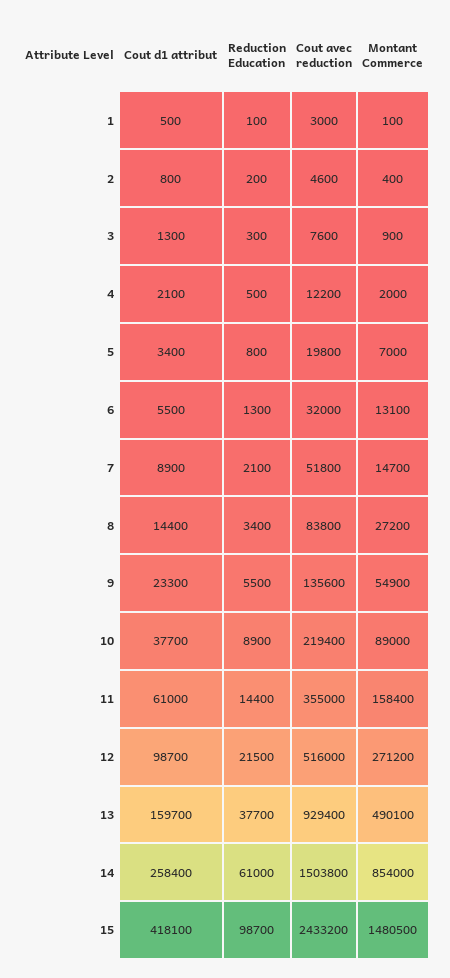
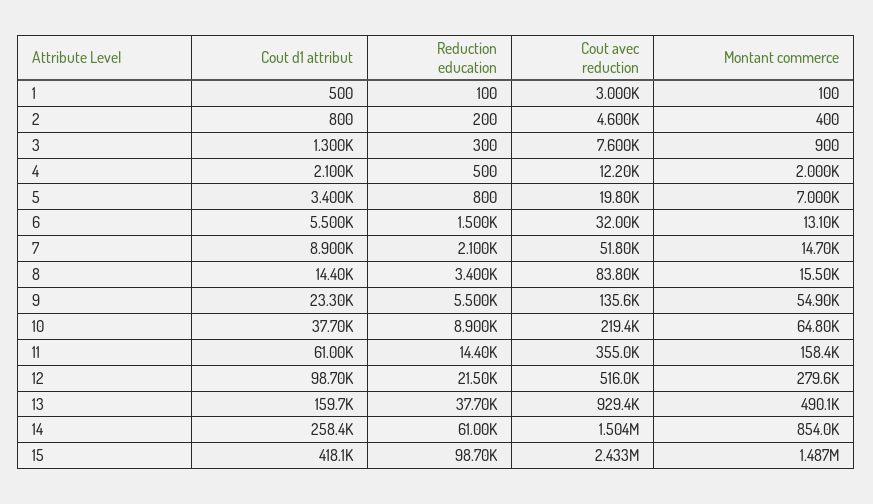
  {
    "Cout d1 attribut": {
      "1": 500,
      "2": 800,
      "3": 1300,
      "4": 2100,
      "5": 3400,
      "6": 5500,
      "7": 8900,
      "8": 14400,
      "9": 23300,
      "10": 37700,
      "11": 61000,
      "12": 98700,
      "13": 159700,
      "14": 258400,
      "15": 418100
    },
    "Reduction Education": {
      "1": 100,
      "2": 200,
      "3": 300,
      "4": 500,
      "5": 800,
-     "6": 1300,
+     "6": 1500,
      "7": 2100,
      "8": 3400,
      "9": 5500,
      "10": 8900,
      "11": 14400,
      "12": 21500,
      "13": 37700,
      "14": 61000,
      "15": 98700
    },
    "Cout avec reduction": {
      "1": 3000,
      "2": 4600,
      "3": 7600,
      "4": 12200,
      "5": 19800,
      "6": 32000,
      "7": 51800,
      "8": 83800,
      "9": 135600,
      "10": 219400,
      "11": 355000,
      "12": 516000,
      "13": 929400,
      "14": 1503800,
      "15": 2433200
    },
    "Montant Commerce": {
      "1": 100,
      "2": 400,
      "3": 900,
      "4": 2000,
      "5": 7000,
      "6": 13100,
      "7": 14700,
-     "8": 27200,
+     "8": 15500,
      "9": 54900,
-     "10": 89000,
+     "10": 64800,
      "11": 158400,
-     "12": 271200,
+     "12": 279600,
      "13": 490100,
      "14": 854000,
-     "15": 1480500
+     "15": 1487000
    }
  }

